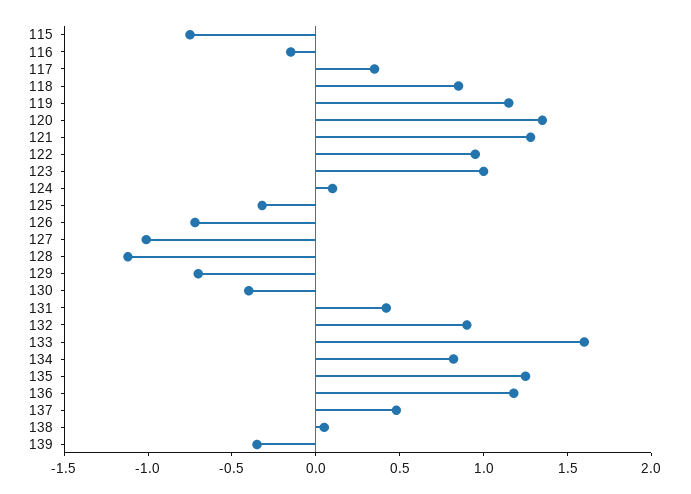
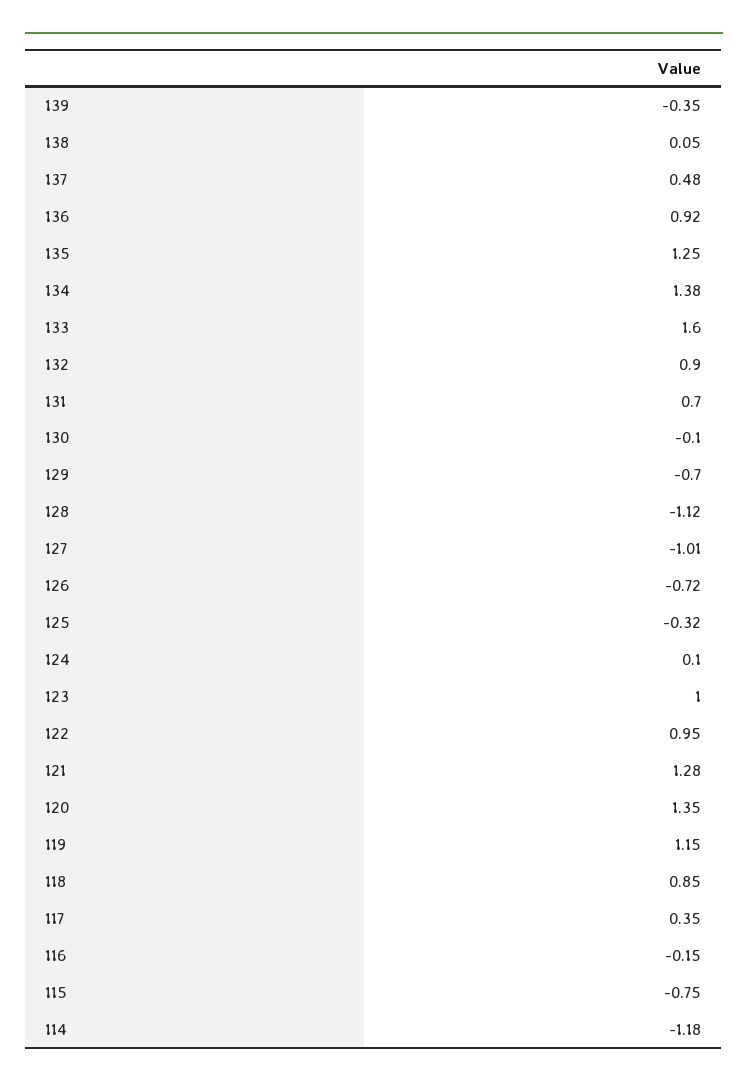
  {
    "115": -0.75,
    "116": -0.15,
    "117": 0.35,
    "118": 0.85,
    "119": 1.15,
    "120": 1.35,
    "121": 1.28,
    "122": 0.95,
    "123": 1,
    "124": 0.1,
    "125": -0.32,
    "126": -0.72,
    "127": -1.01,
    "128": -1.12,
    "129": -0.7,
-   "130": -0.4,
+   "130": -0.1,
-   "131": 0.4,
+   "131": 0.7,
    "132": 0.9,
    "133": 1.6,
-   "134": 0.8,
+   "134": 1.38,
    "135": 1.25,
-   "136": 1.2,
+   "136": 0.92,
    "137": 0.48,
    "138": 0.05,
-   "139": -0.35
+   "139": -0.35,
+   "114": -1.18
  }

